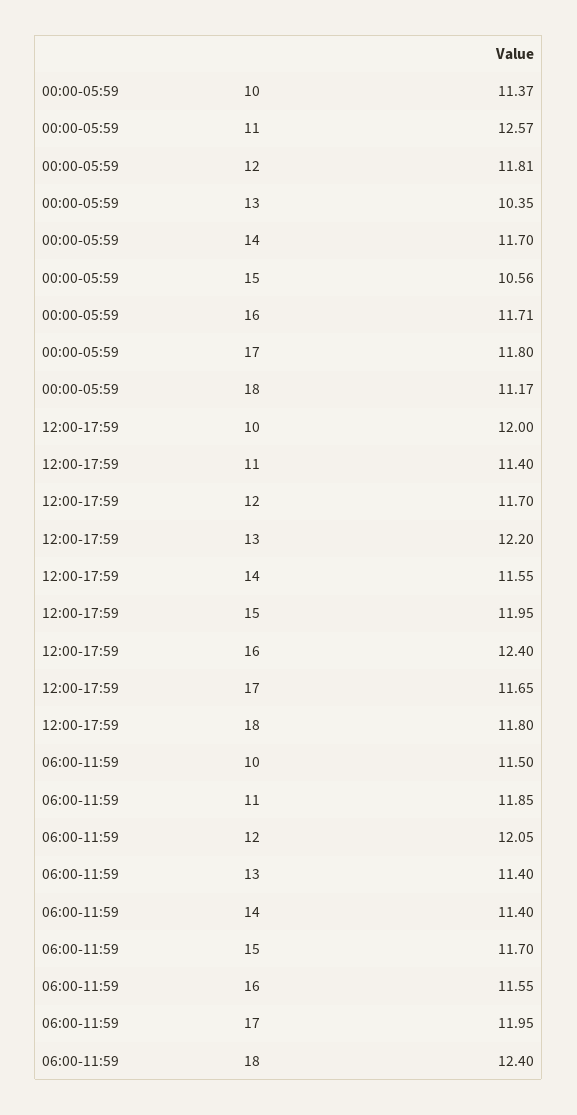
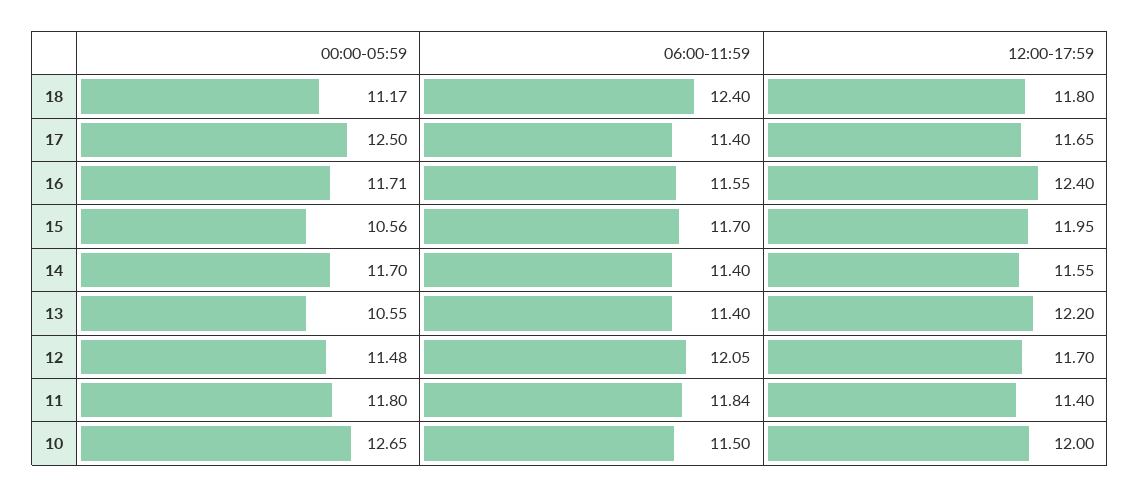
  {
    "00:00-05:59": {
-     "10": 11.37,
+     "10": 12.65,
-     "11": 12.57,
+     "11": 11.8,
-     "12": 11.81,
+     "12": 11.48,
-     "13": 10.35,
+     "13": 10.55,
      "14": 11.7,
      "15": 10.56,
      "16": 11.71,
-     "17": 11.8,
+     "17": 12.5,
      "18": 11.17
    },
    "12:00-17:59": {
      "10": 12,
      "11": 11.4,
      "12": 11.7,
      "13": 12.2,
      "14": 11.55,
      "15": 11.95,
      "16": 12.4,
      "17": 11.65,
      "18": 11.8
    },
    "06:00-11:59": {
      "10": 11.5,
-     "11": 11.85,
+     "11": 11.84,
      "12": 12.05,
      "13": 11.4,
      "14": 11.4,
      "15": 11.7,
      "16": 11.55,
-     "17": 11.95,
+     "17": 11.4,
      "18": 12.4
    }
  }

